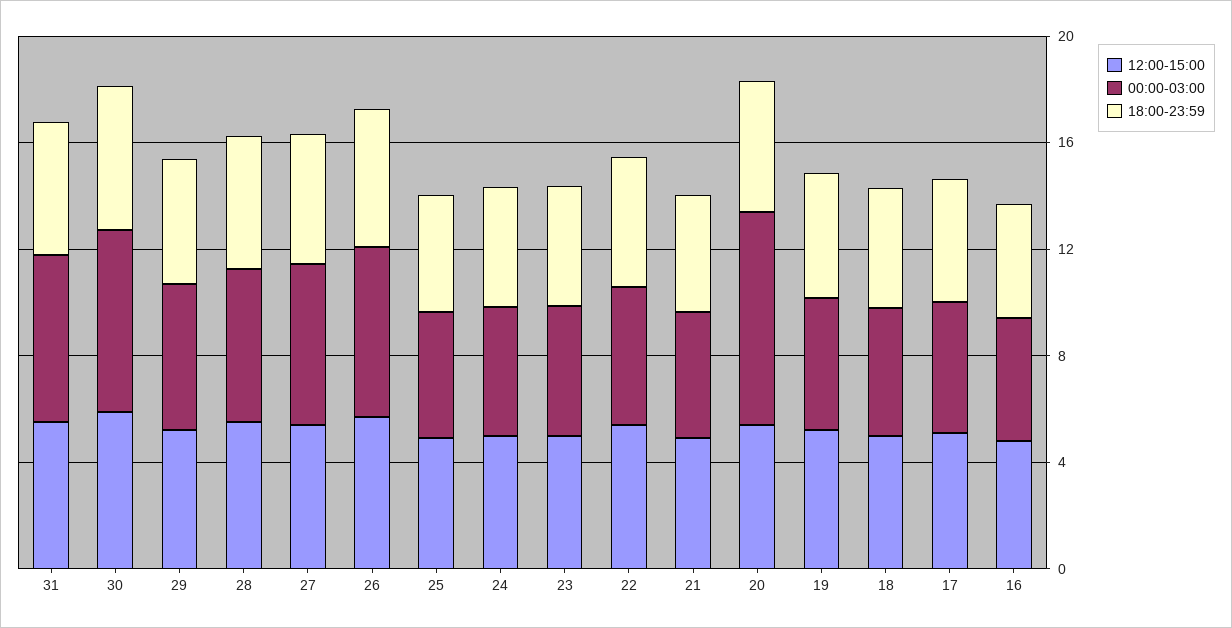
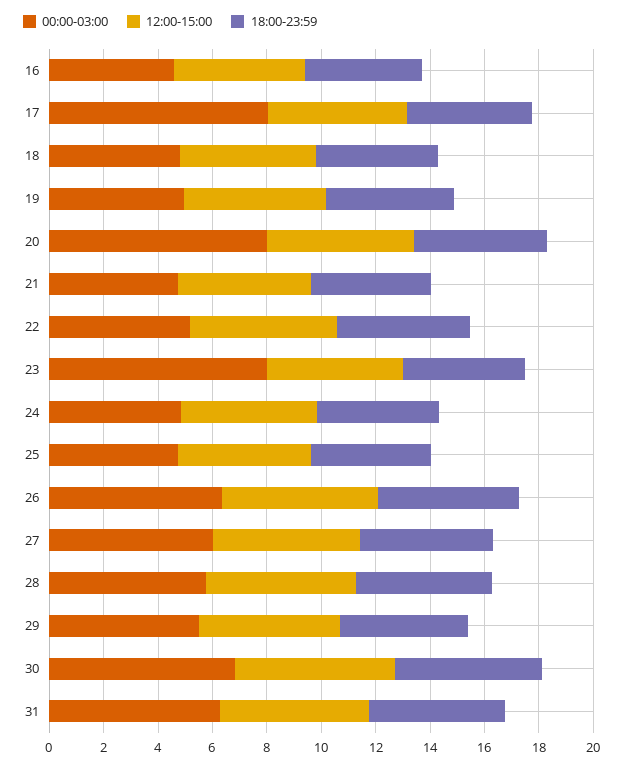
  {
    "12:00-15:00": {
      "31": 5.5,
      "30": 6,
      "29": 5,
      "28": 5.5,
      "27": 5.5,
      "26": 5.5,
      "25": 5,
      "24": 5,
      "23": 5,
      "22": 5.5,
      "21": 5,
      "20": 5.5,
      "19": 5,
      "18": 5,
      "17": 5,
      "16": 5
    },
    "00:00-03:00": {
      "31": 6.5,
      "30": 7,
      "29": 5.5,
      "28": 6,
      "27": 6,
      "26": 6.5,
      "25": 4.5,
      "24": 5,
-     "23": 5,
+     "23": 8,
      "22": 5,
      "21": 4.5,
      "20": 8,
      "19": 5,
      "18": 5,
-     "17": 5,
+     "17": 8,
      "16": 4.5
    },
    "18:00-23:59": {
      "31": 5,
      "30": 5.5,
      "29": 4.5,
      "28": 5,
      "27": 5,
      "26": 5,
      "25": 4.5,
      "24": 4.5,
      "23": 4.5,
      "22": 5,
      "21": 4.5,
      "20": 5,
      "19": 4.5,
      "18": 4.5,
      "17": 4.5,
      "16": 4.5
    }
  }

